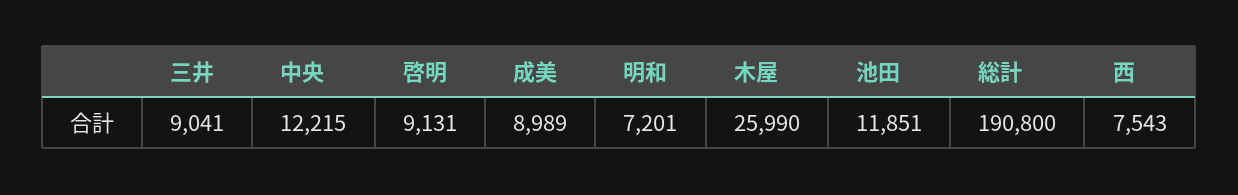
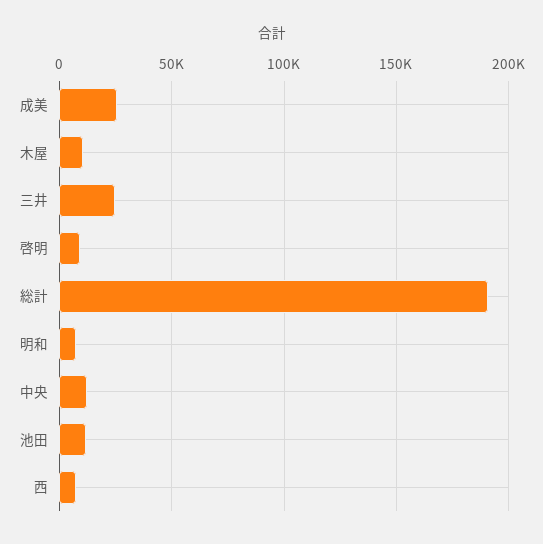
  {
-   "三井": 9041,
+   "三井": 25000,
    "中央": 12215,
    "啓明": 9131,
-   "成美": 8989,
+   "成美": 25000,
    "明和": 7201,
-   "木屋": 25990,
+   "木屋": 10000,
    "池田": 11851,
    "総計": 190800,
    "西": 7543
  }

